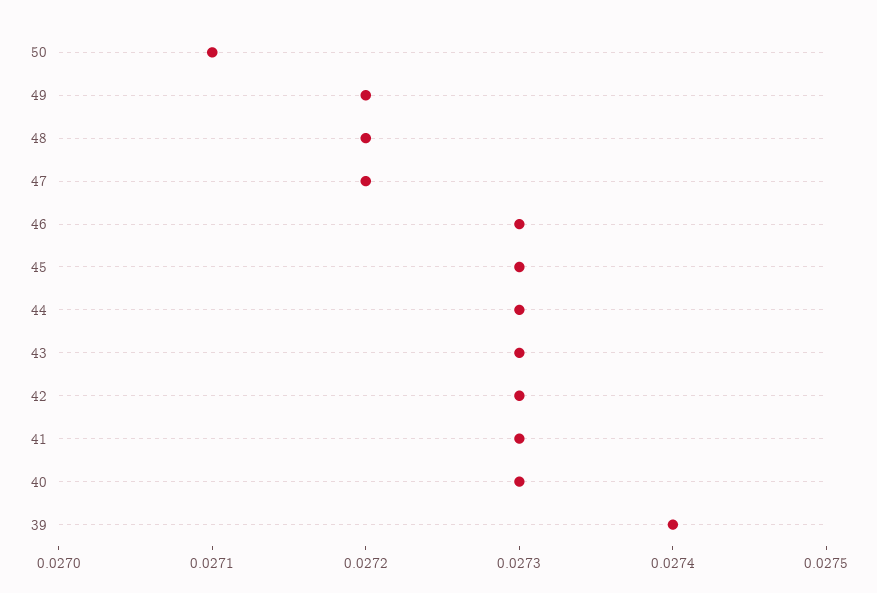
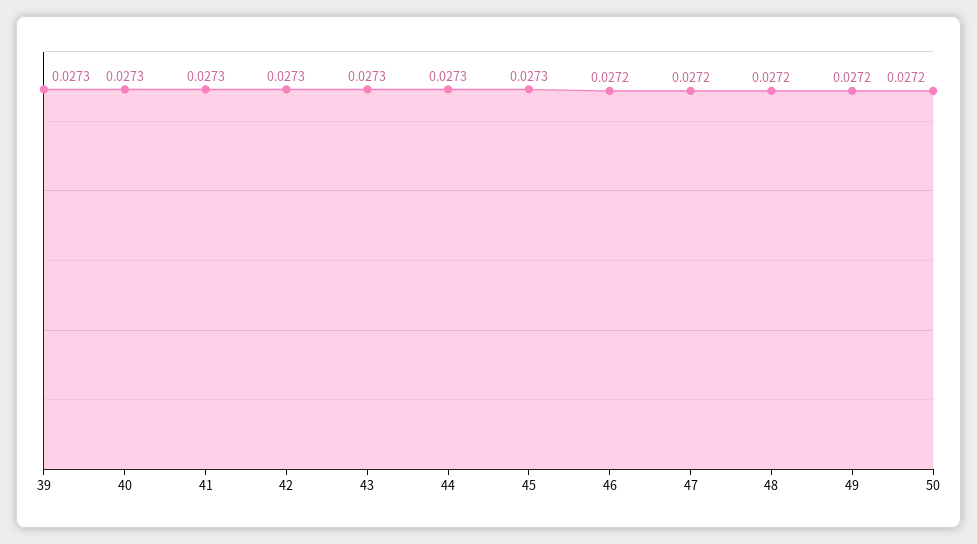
  {
-   "50": 0.0271,
+   "50": 0.0272,
    "49": 0.0272,
    "48": 0.0272,
    "47": 0.0272,
-   "46": 0.0273,
+   "46": 0.0272,
    "45": 0.0273,
    "44": 0.0273,
    "43": 0.0273,
    "42": 0.0273,
    "41": 0.0273,
    "40": 0.0273,
-   "39": 0.0274
+   "39": 0.0273
  }

